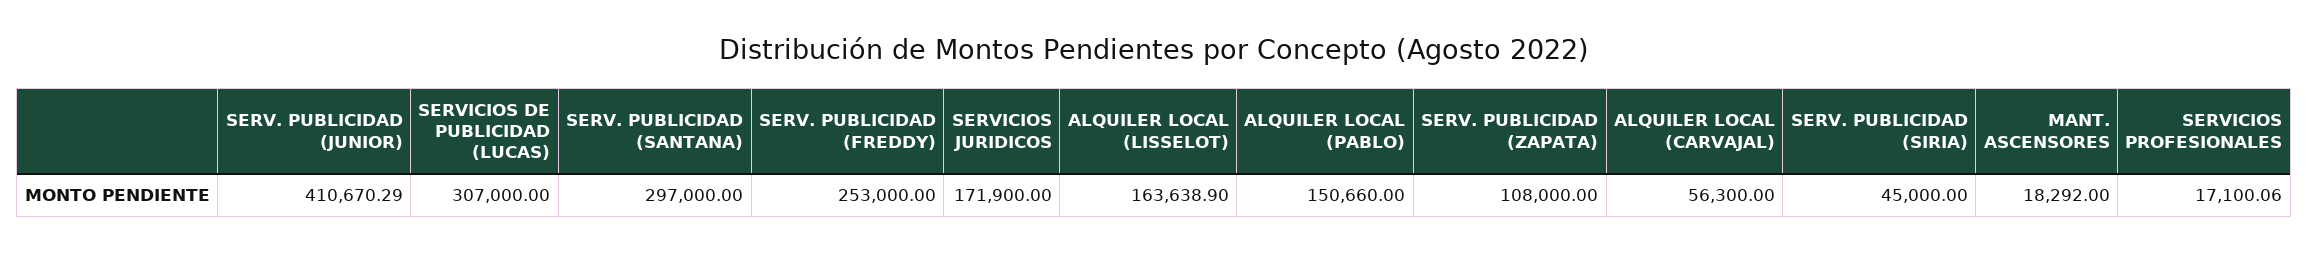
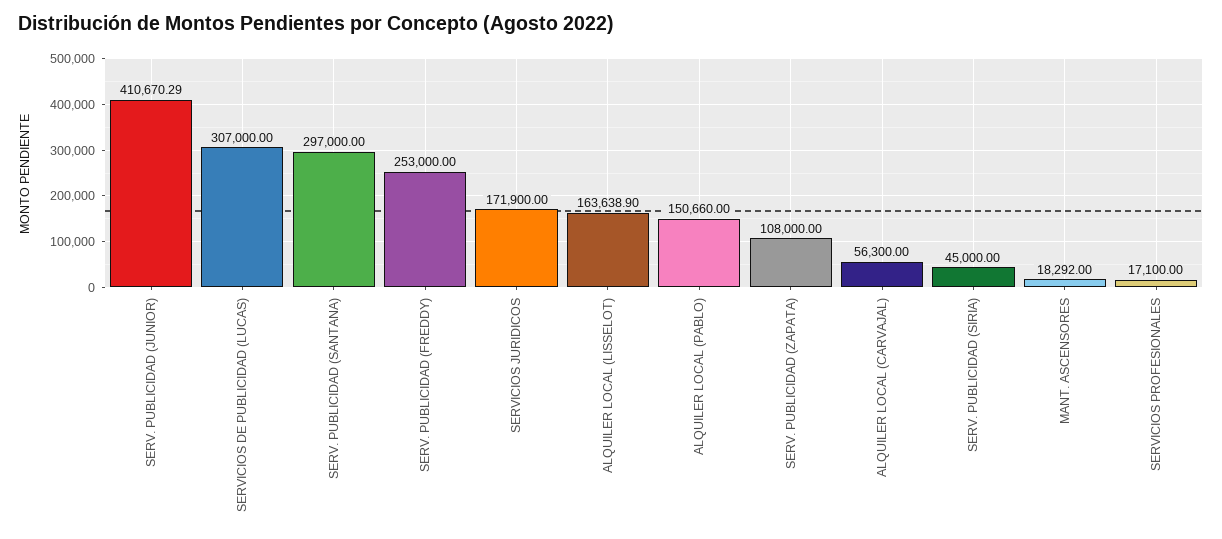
  {
    "SERV. PUBLICIDAD (JUNIOR)": 410670.29,
    "SERVICIOS DE PUBLICIDAD (LUCAS)": 307000,
    "SERV. PUBLICIDAD (SANTANA)": 297000,
    "SERV. PUBLICIDAD (FREDDY)": 253000,
    "SERVICIOS JURIDICOS": 171900,
    "ALQUILER LOCAL (LISSELOT)": 163638.9,
    "ALQUILER LOCAL (PABLO)": 150660,
    "SERV. PUBLICIDAD (ZAPATA)": 108000,
    "ALQUILER LOCAL (CARVAJAL)": 56300,
    "SERV. PUBLICIDAD (SIRIA)": 45000,
    "MANT. ASCENSORES": 18292,
-   "SERVICIOS PROFESIONALES": 17100.06
+   "SERVICIOS PROFESIONALES": 17100
  }

